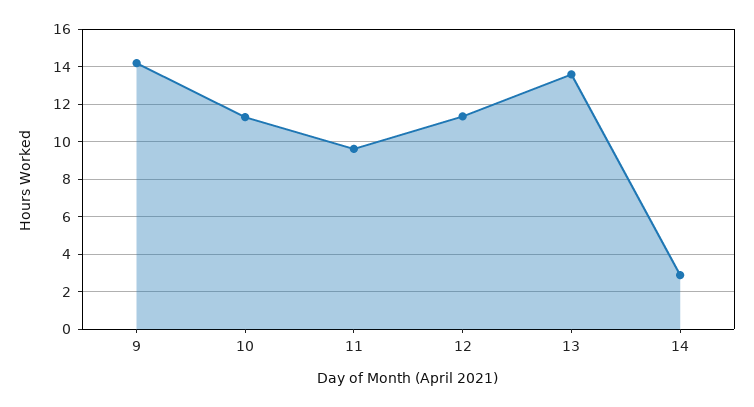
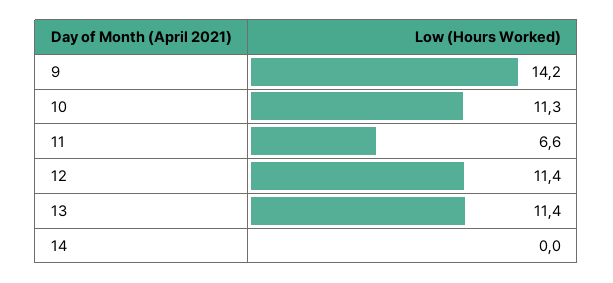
  {
    "9": 14.2,
    "10": 11.3,
-   "11": 9.5,
+   "11": 6.6,
    "12": 11.4,
-   "13": 13.5,
+   "13": 11.4,
-   "14": 3
+   "14": 0
  }

